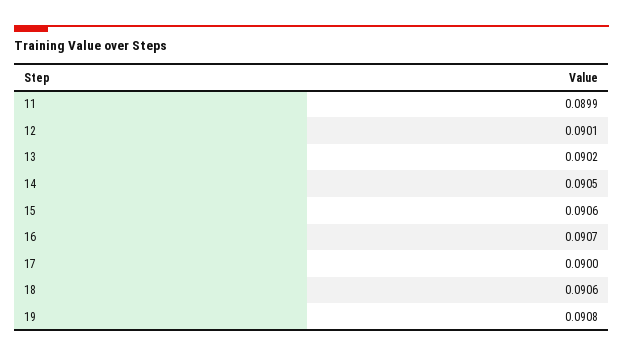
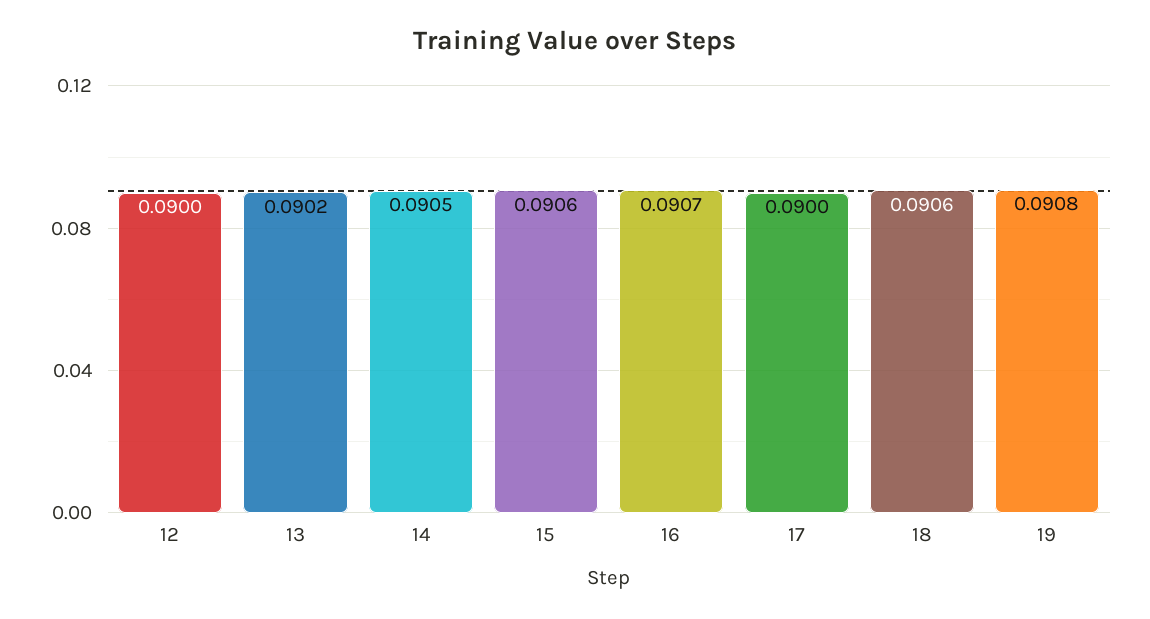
  {
-   "11": 0.0899,
-   "12": 0.0901,
+   "12": 0.09,
    "13": 0.0902,
    "14": 0.0905,
    "15": 0.0906,
    "16": 0.0907,
    "17": 0.09,
    "18": 0.0906,
    "19": 0.0908
  }

